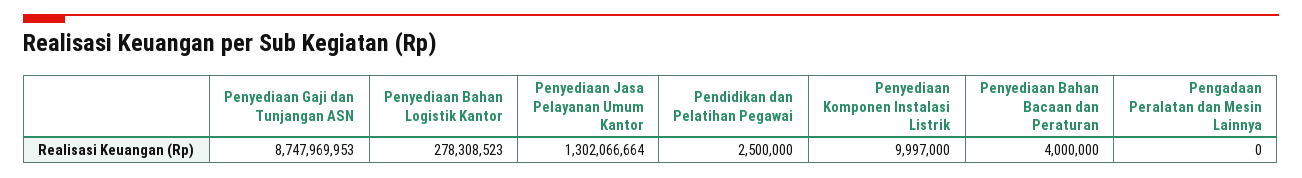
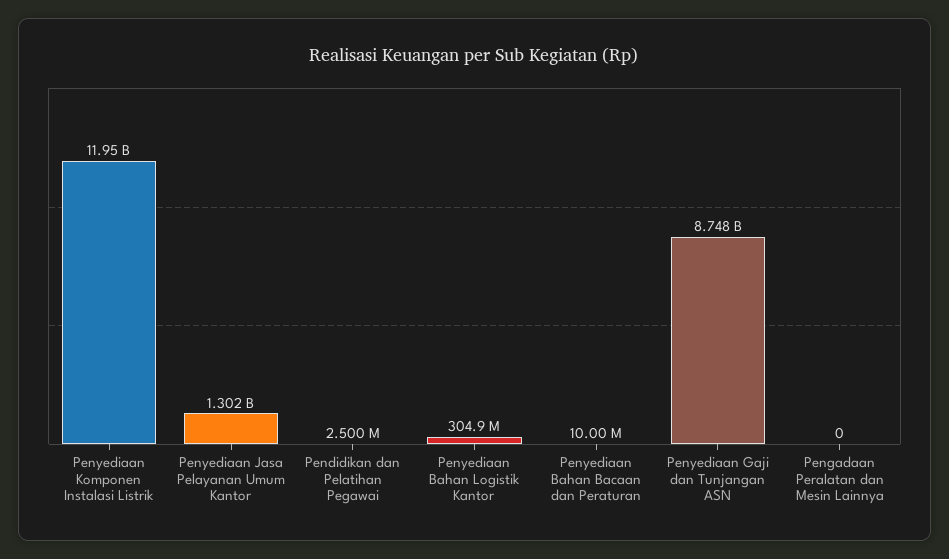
  {
    "Penyediaan Gaji dan Tunjangan ASN": 8747969953,
-   "Penyediaan Bahan Logistik Kantor": 278308523,
+   "Penyediaan Bahan Logistik Kantor": 304900000,
    "Penyediaan Jasa Pelayanan Umum Kantor": 1302066664,
    "Pendidikan dan Pelatihan Pegawai": 2500000,
-   "Penyediaan Komponen Instalasi Listrik": 9997000,
+   "Penyediaan Komponen Instalasi Listrik": 11950000000,
-   "Penyediaan Bahan Bacaan dan Peraturan": 4000000,
+   "Penyediaan Bahan Bacaan dan Peraturan": 10000000,
    "Pengadaan Peralatan dan Mesin Lainnya": 0
  }

